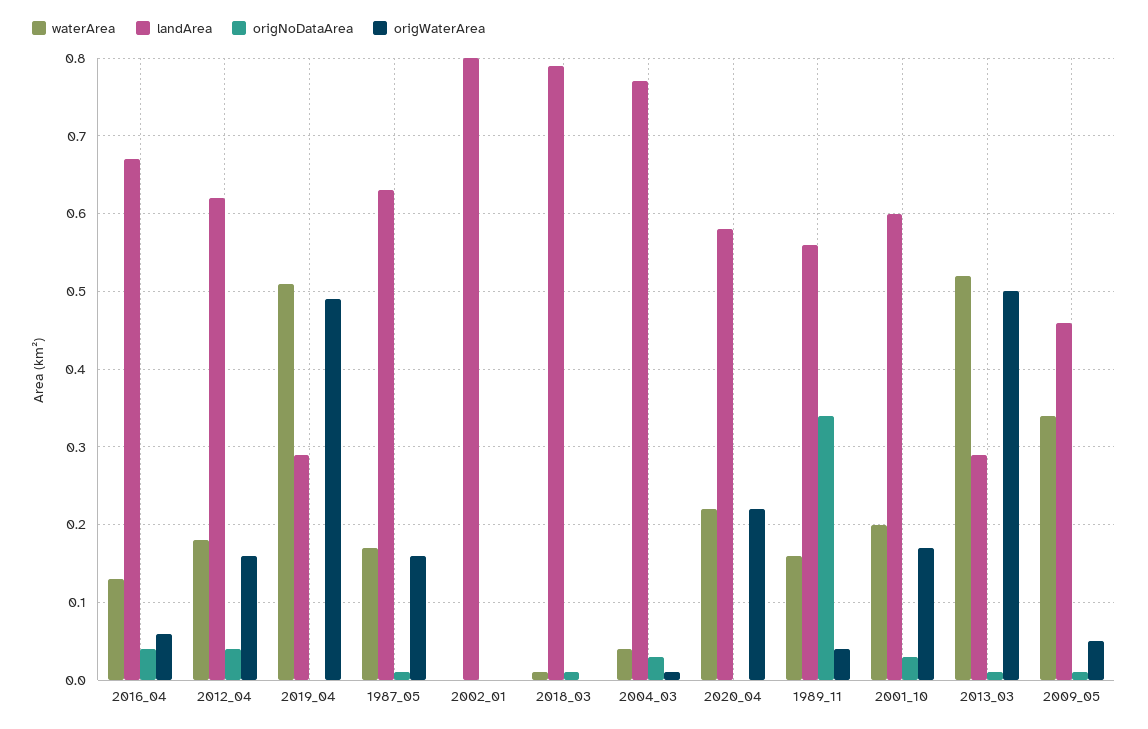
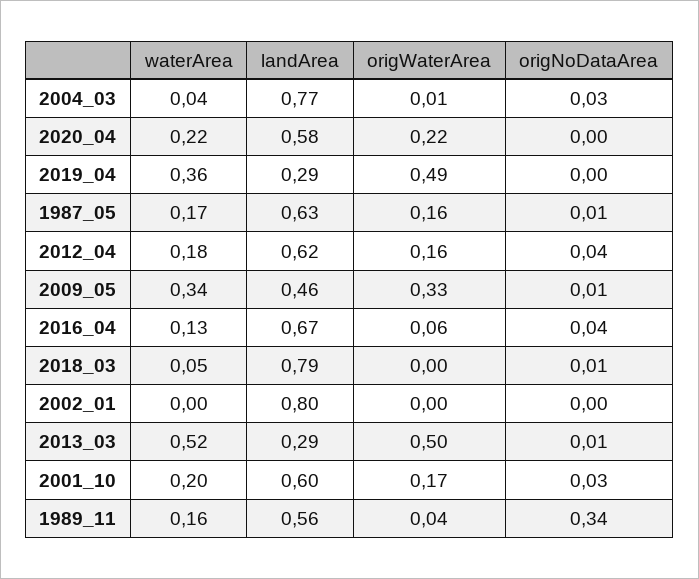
  {
    "waterArea": {
      "2016_04": 0.13,
      "2012_04": 0.18,
-     "2019_04": 0.51,
+     "2019_04": 0.36,
      "1987_05": 0.17,
      "2002_01": 0,
-     "2018_03": 0.01,
+     "2018_03": 0.05,
      "2004_03": 0.04,
      "2020_04": 0.22,
      "1989_11": 0.16,
      "2001_10": 0.2,
      "2013_03": 0.52,
      "2009_05": 0.34
    },
    "landArea": {
      "2016_04": 0.67,
      "2012_04": 0.62,
      "2019_04": 0.29,
      "1987_05": 0.63,
      "2002_01": 0.8,
      "2018_03": 0.79,
      "2004_03": 0.77,
      "2020_04": 0.58,
      "1989_11": 0.56,
      "2001_10": 0.6,
      "2013_03": 0.29,
      "2009_05": 0.46
    },
    "origNoDataArea": {
      "2016_04": 0.04,
      "2012_04": 0.04,
      "2019_04": 0,
      "1987_05": 0.01,
      "2002_01": 0,
      "2018_03": 0.01,
      "2004_03": 0.03,
      "2020_04": 0,
      "1989_11": 0.34,
      "2001_10": 0.03,
      "2013_03": 0.01,
      "2009_05": 0.01
    },
    "origWaterArea": {
      "2016_04": 0.06,
      "2012_04": 0.16,
      "2019_04": 0.49,
      "1987_05": 0.16,
      "2002_01": 0,
      "2018_03": 0,
      "2004_03": 0.01,
      "2020_04": 0.22,
      "1989_11": 0.04,
      "2001_10": 0.17,
      "2013_03": 0.5,
-     "2009_05": 0.05
+     "2009_05": 0.33
    }
  }

